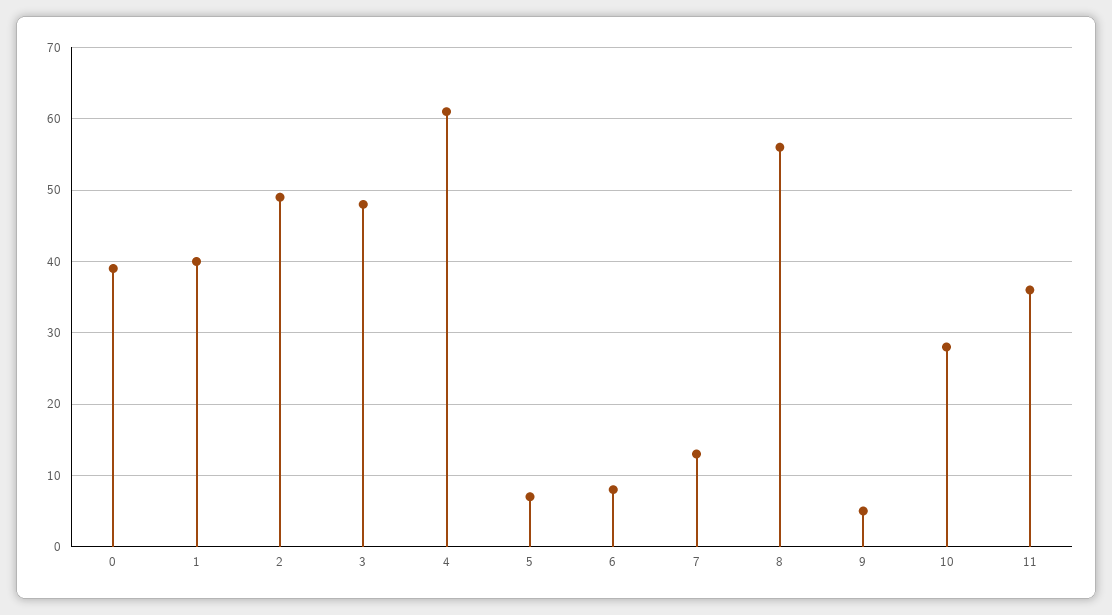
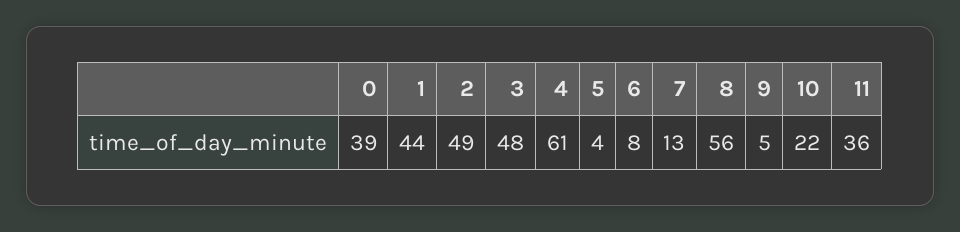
  {
    "0": 39,
-   "1": 40,
+   "1": 44,
    "2": 49,
    "3": 48,
    "4": 61,
-   "5": 7,
+   "5": 4,
    "6": 8,
    "7": 13,
    "8": 56,
    "9": 5,
-   "10": 28,
+   "10": 22,
    "11": 36
  }

